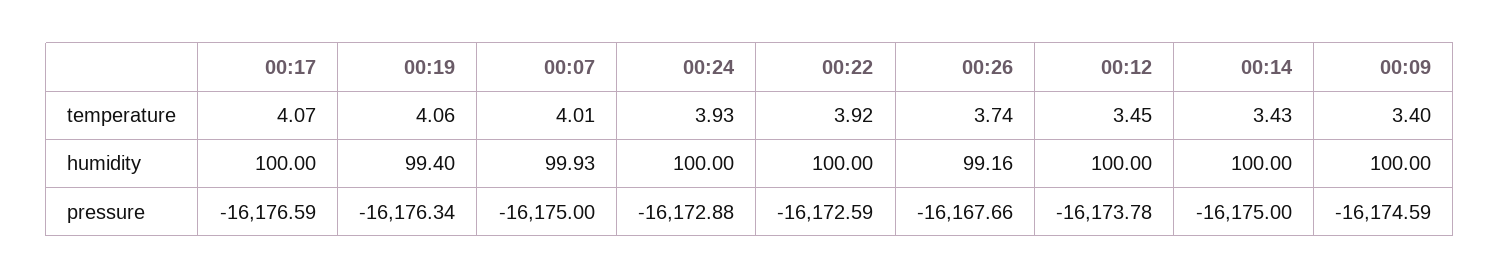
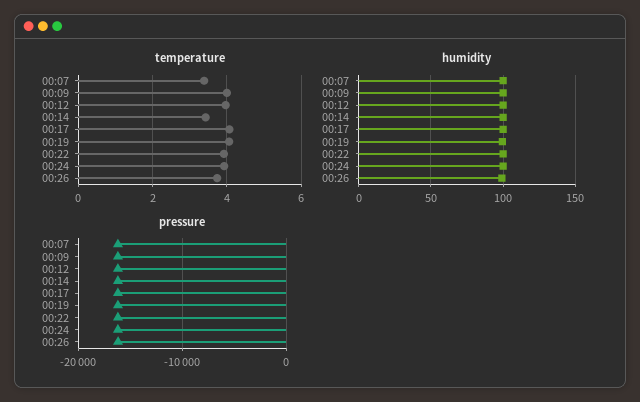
  {
    "temperature": {
      "00:17": 4.07,
      "00:19": 4.06,
-     "00:07": 4.01,
+     "00:07": 3.4,
      "00:24": 3.93,
      "00:22": 3.92,
      "00:26": 3.74,
-     "00:12": 3.45,
+     "00:12": 4,
      "00:14": 3.43,
-     "00:09": 3.4
+     "00:09": 4
    },
    "humidity": {
      "00:17": 100,
      "00:19": 99.4,
      "00:07": 99.93,
      "00:24": 100,
      "00:22": 100,
      "00:26": 99.16,
      "00:12": 100,
      "00:14": 100,
      "00:09": 100
    },
    "pressure": {
      "00:17": -16176.59,
      "00:19": -16176.34,
      "00:07": -16175,
      "00:24": -16172.88,
      "00:22": -16172.59,
      "00:26": -16167.66,
      "00:12": -16173.78,
      "00:14": -16175,
      "00:09": -16174.59
    }
  }

